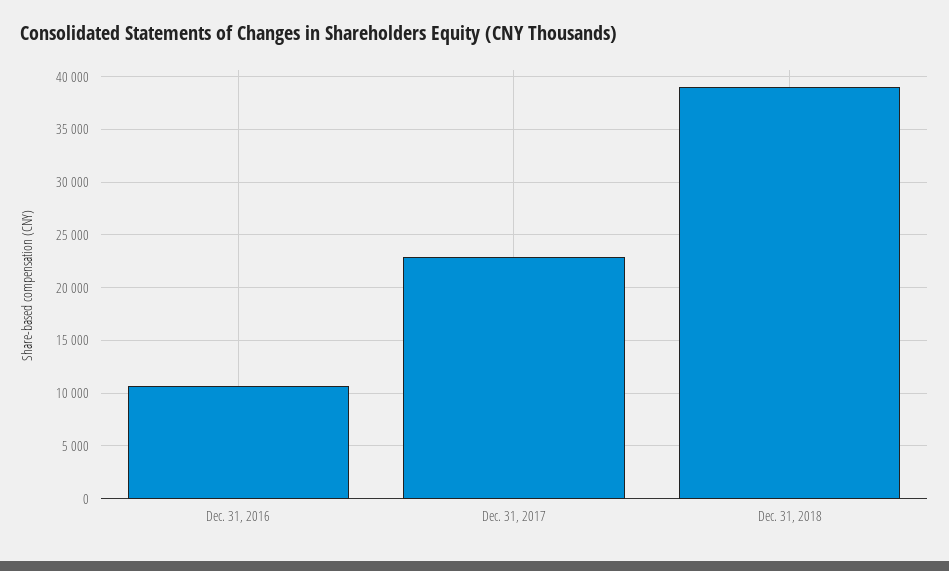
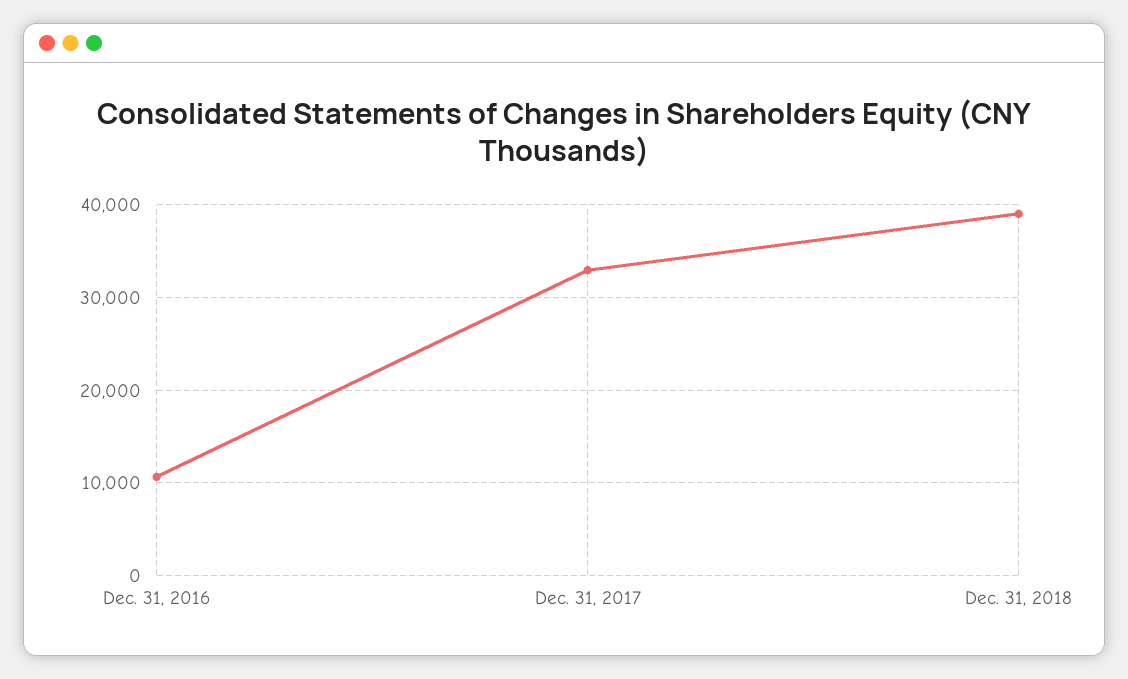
  {
    "Dec. 31, 2016": 11000,
-   "Dec. 31, 2017": 23000,
+   "Dec. 31, 2017": 33000,
    "Dec. 31, 2018": 39000
  }

